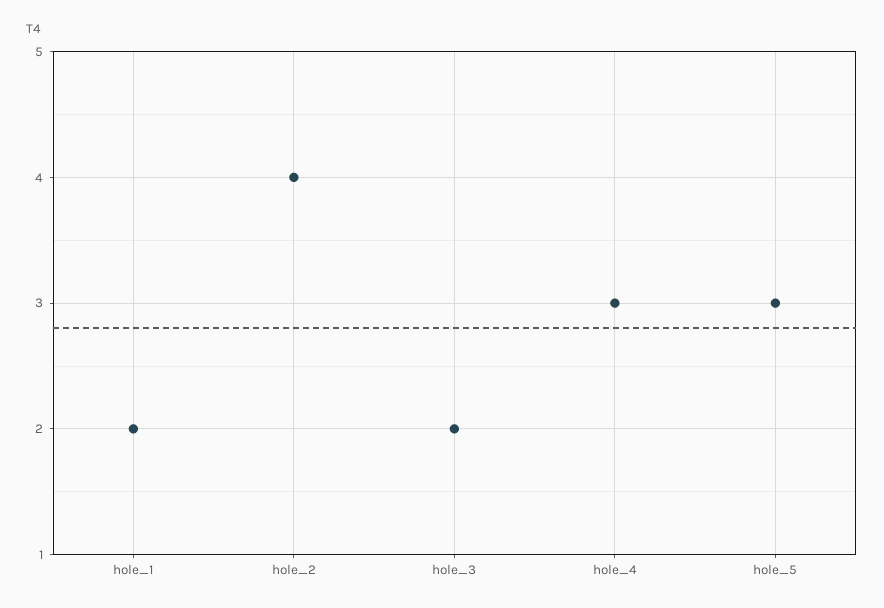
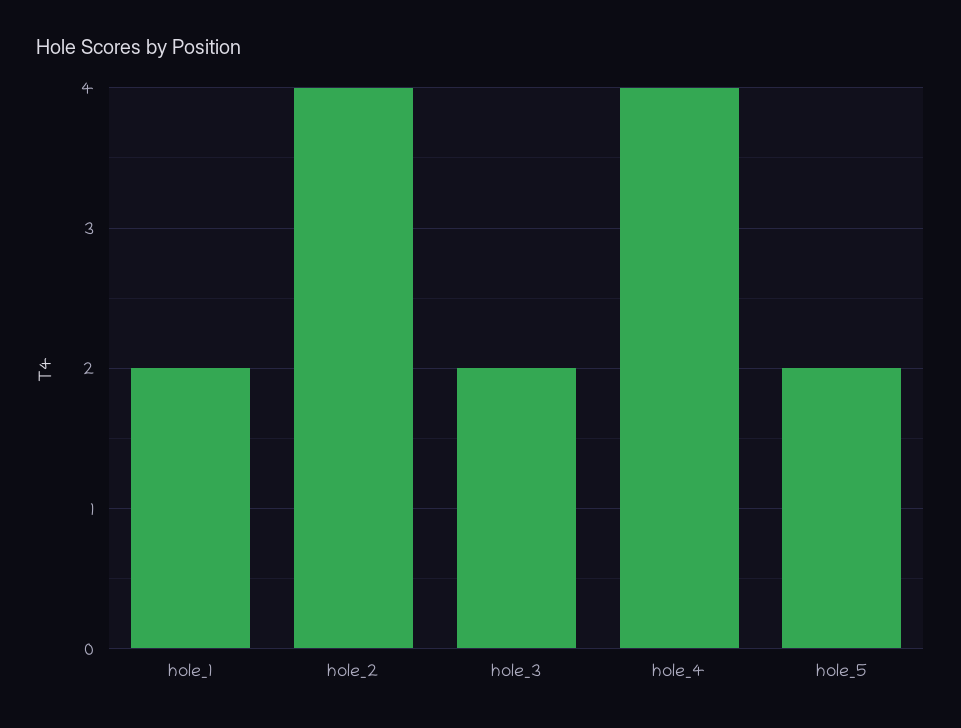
  {
    "hole_1": 2,
    "hole_2": 4,
    "hole_3": 2,
-   "hole_4": 3,
+   "hole_4": 4,
-   "hole_5": 3
+   "hole_5": 2
  }

